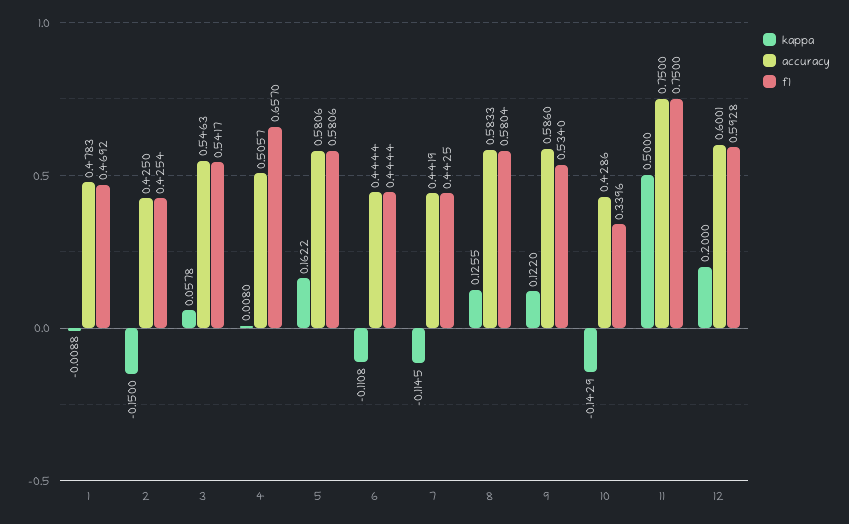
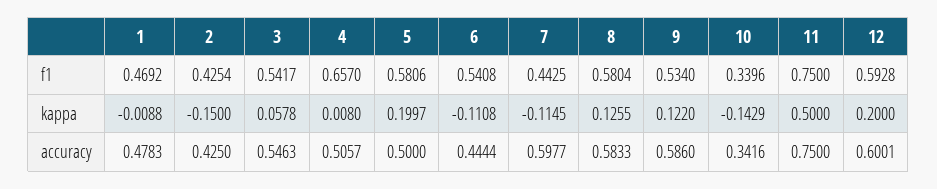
  {
    "kappa": {
      "1": -0.0088,
      "2": -0.15,
      "3": 0.0578,
      "4": 0.008,
-     "5": 0.1622,
+     "5": 0.1997,
      "6": -0.1108,
      "7": -0.1145,
      "8": 0.1255,
      "9": 0.122,
      "10": -0.1429,
      "11": 0.5,
      "12": 0.2
    },
    "accuracy": {
      "1": 0.4783,
      "2": 0.425,
      "3": 0.5463,
      "4": 0.5057,
-     "5": 0.5806,
+     "5": 0.5,
      "6": 0.4444,
-     "7": 0.4419,
+     "7": 0.5977,
      "8": 0.5833,
      "9": 0.586,
-     "10": 0.4286,
+     "10": 0.3416,
      "11": 0.75,
      "12": 0.6001
    },
    "f1": {
      "1": 0.4692,
      "2": 0.4254,
      "3": 0.5417,
      "4": 0.657,
      "5": 0.5806,
-     "6": 0.4444,
+     "6": 0.5408,
      "7": 0.4425,
      "8": 0.5804,
      "9": 0.534,
      "10": 0.3396,
      "11": 0.75,
      "12": 0.5928
    }
  }

